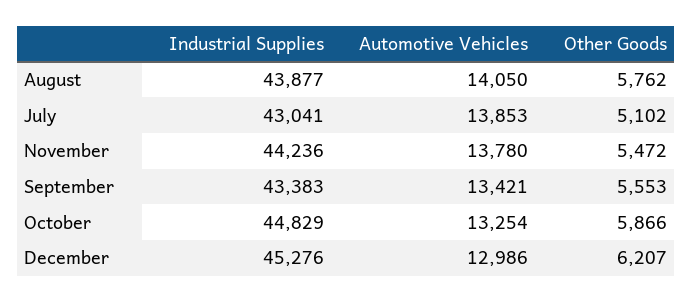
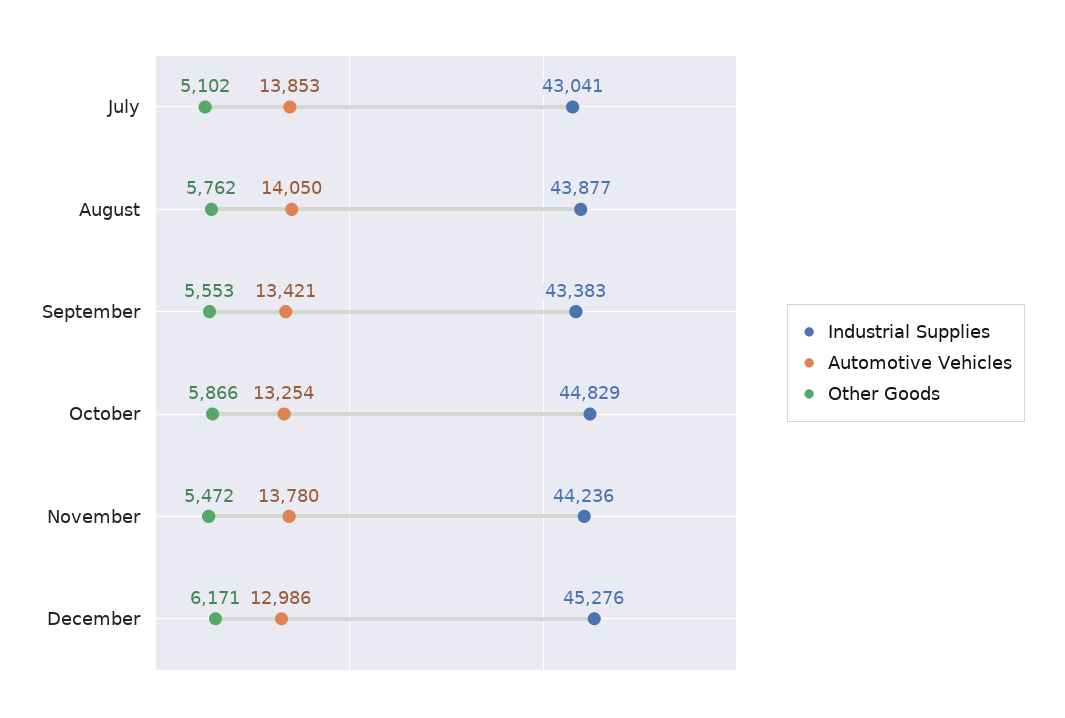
  {
    "Industrial Supplies": {
      "August": 43877,
      "July": 43041,
      "November": 44236,
      "September": 43383,
      "October": 44829,
      "December": 45276
    },
    "Automotive Vehicles": {
      "August": 14050,
      "July": 13853,
      "November": 13780,
      "September": 13421,
      "October": 13254,
      "December": 12986
    },
    "Other Goods": {
      "August": 5762,
      "July": 5102,
      "November": 5472,
      "September": 5553,
      "October": 5866,
-     "December": 6207
+     "December": 6171
    }
  }

